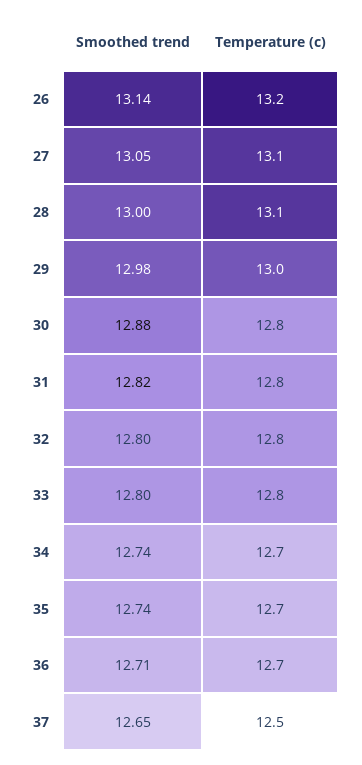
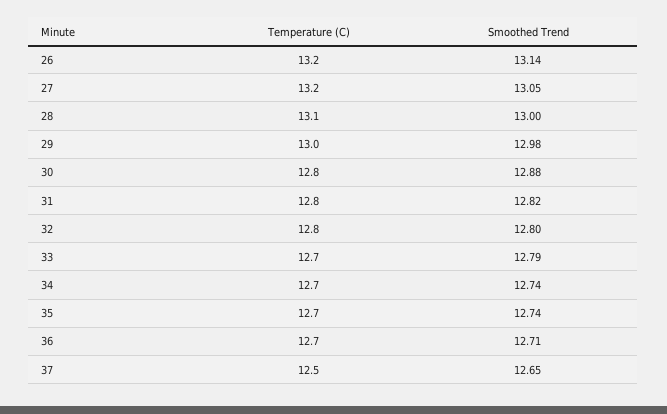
  {
    "Smoothed trend": {
      "26": 13.14,
      "27": 13.05,
      "28": 13,
      "29": 12.98,
      "30": 12.88,
      "31": 12.82,
      "32": 12.8,
-     "33": 12.8,
+     "33": 12.79,
      "34": 12.74,
      "35": 12.74,
      "36": 12.71,
      "37": 12.65
    },
    "Temperature (c)": {
      "26": 13.2,
-     "27": 13.1,
+     "27": 13.2,
      "28": 13.1,
      "29": 13,
      "30": 12.8,
      "31": 12.8,
      "32": 12.8,
-     "33": 12.8,
+     "33": 12.7,
      "34": 12.7,
      "35": 12.7,
      "36": 12.7,
      "37": 12.5
    }
  }

